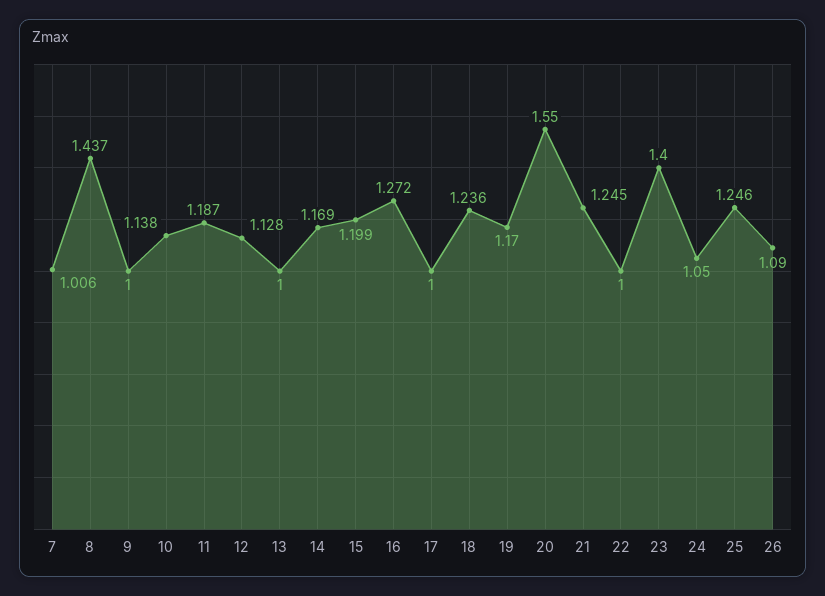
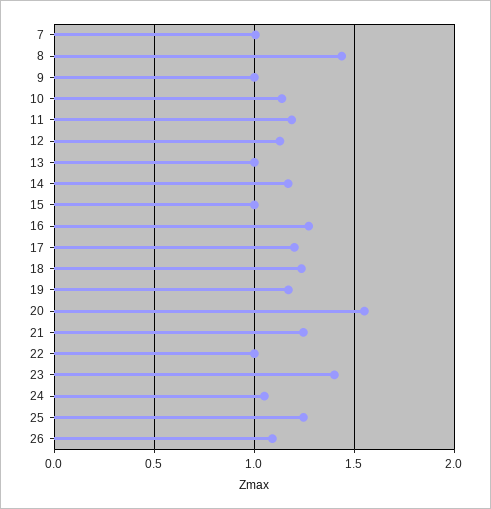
  {
    "7": 1.006,
    "8": 1.437,
    "9": 1,
    "10": 1.138,
    "11": 1.187,
    "12": 1.128,
    "13": 1,
    "14": 1.169,
-   "15": 1.199,
+   "15": 1,
    "16": 1.272,
-   "17": 1,
+   "17": 1.2,
    "18": 1.236,
    "19": 1.17,
    "20": 1.55,
    "21": 1.245,
    "22": 1,
    "23": 1.4,
    "24": 1.05,
    "25": 1.246,
    "26": 1.09
  }

